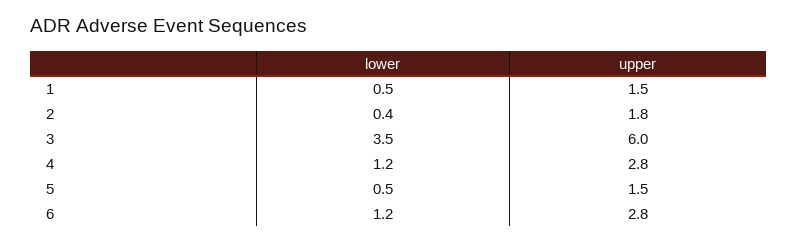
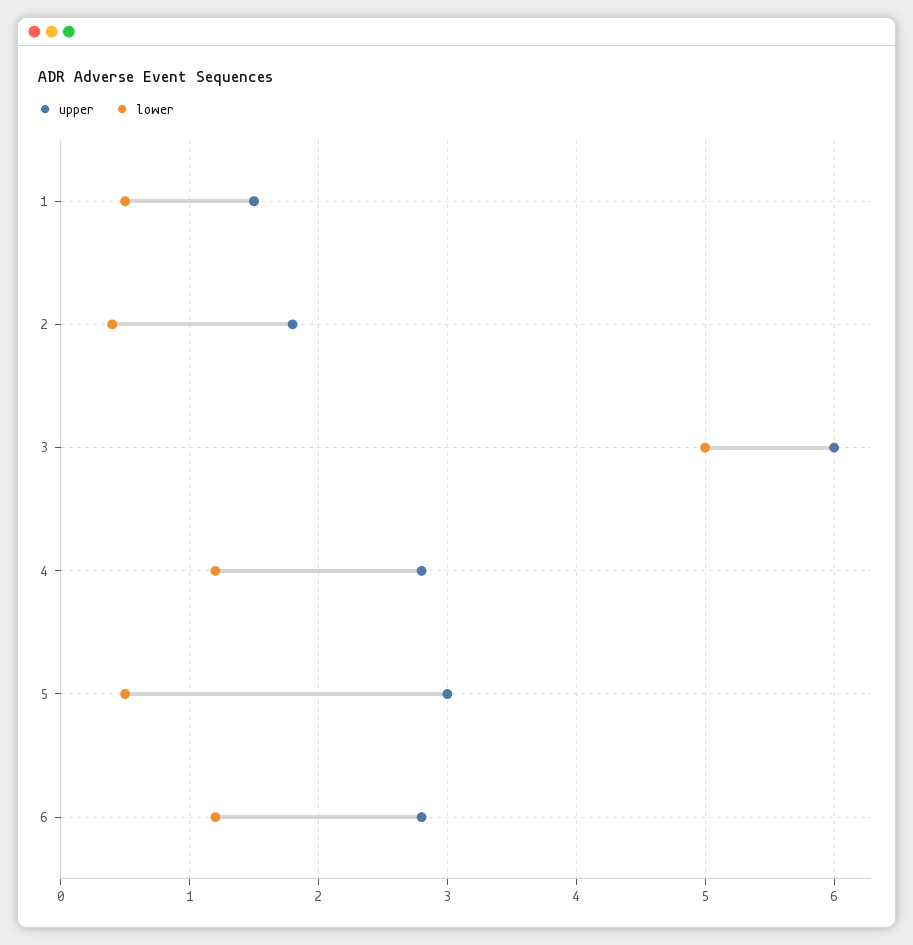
  {
    "lower": {
      "1": 0.5,
      "2": 0.4,
-     "3": 3.5,
+     "3": 5,
      "4": 1.2,
      "5": 0.5,
      "6": 1.2
    },
    "upper": {
      "1": 1.5,
      "2": 1.8,
      "3": 6,
      "4": 2.8,
-     "5": 1.5,
+     "5": 3,
      "6": 2.8
    }
  }

